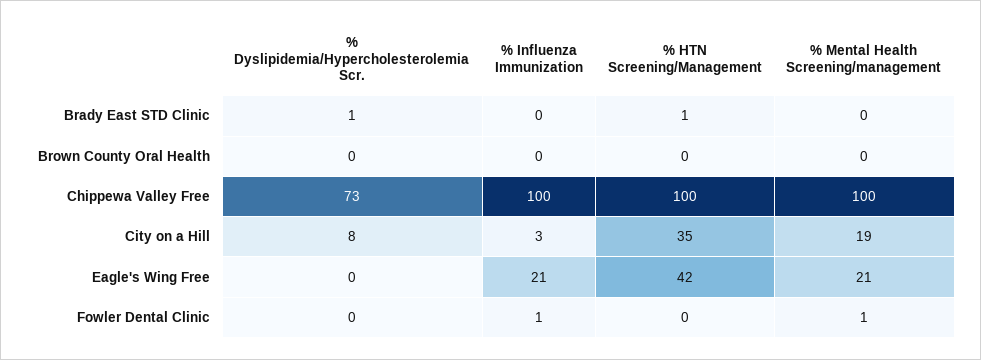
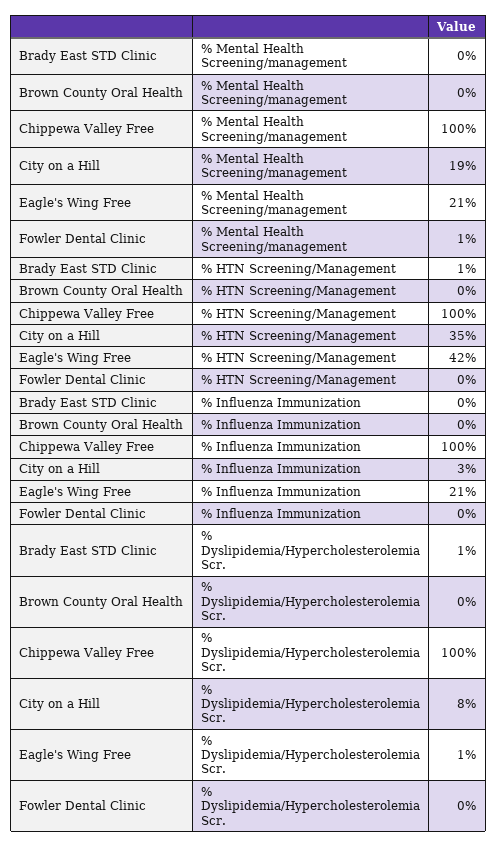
  {
    "% Dyslipidemia/Hypercholesterolemia Scr.": {
      "Brady East STD Clinic": 1,
      "Brown County Oral Health": 0,
-     "Chippewa Valley Free": 73,
+     "Chippewa Valley Free": 100,
      "City on a Hill": 8,
-     "Eagle's Wing Free": 0,
+     "Eagle's Wing Free": 1,
      "Fowler Dental Clinic": 0
    },
    "% Influenza Immunization": {
      "Brady East STD Clinic": 0,
      "Brown County Oral Health": 0,
      "Chippewa Valley Free": 100,
      "City on a Hill": 3,
      "Eagle's Wing Free": 21,
-     "Fowler Dental Clinic": 1
+     "Fowler Dental Clinic": 0
    },
    "% HTN Screening/Management": {
      "Brady East STD Clinic": 1,
      "Brown County Oral Health": 0,
      "Chippewa Valley Free": 100,
      "City on a Hill": 35,
      "Eagle's Wing Free": 42,
      "Fowler Dental Clinic": 0
    },
    "% Mental Health Screening/management": {
      "Brady East STD Clinic": 0,
      "Brown County Oral Health": 0,
      "Chippewa Valley Free": 100,
      "City on a Hill": 19,
      "Eagle's Wing Free": 21,
      "Fowler Dental Clinic": 1
    }
  }

